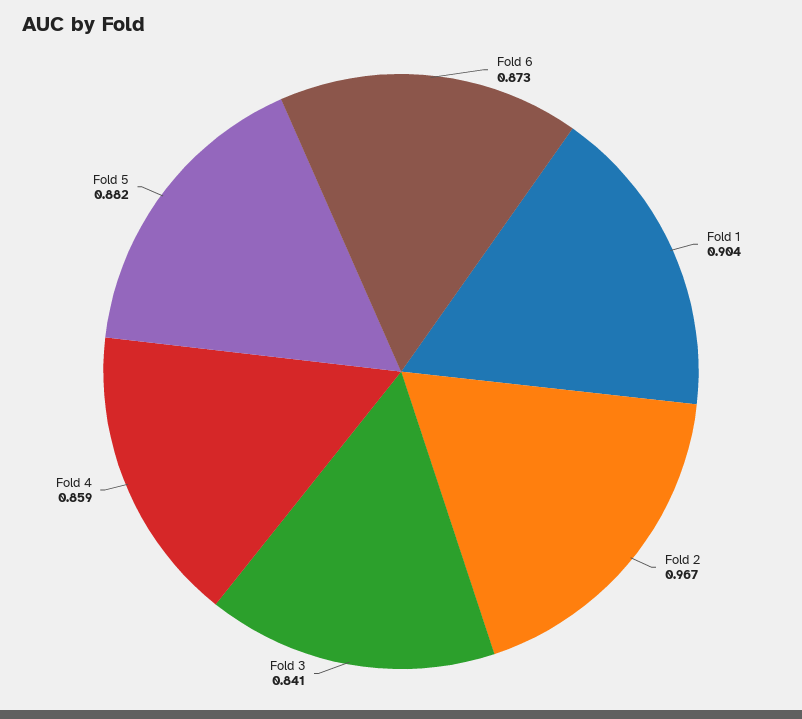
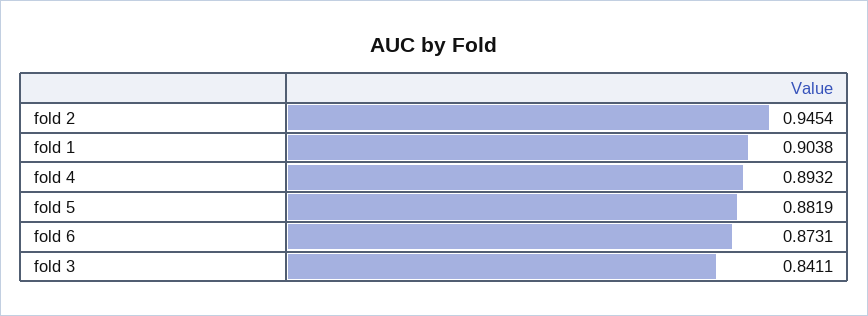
  {
    "Fold 6": 0.8731,
    "Fold 1": 0.9038,
-   "Fold 2": 0.967,
+   "Fold 2": 0.9454,
    "Fold 3": 0.8411,
-   "Fold 4": 0.859,
+   "Fold 4": 0.8932,
    "Fold 5": 0.8819
  }

